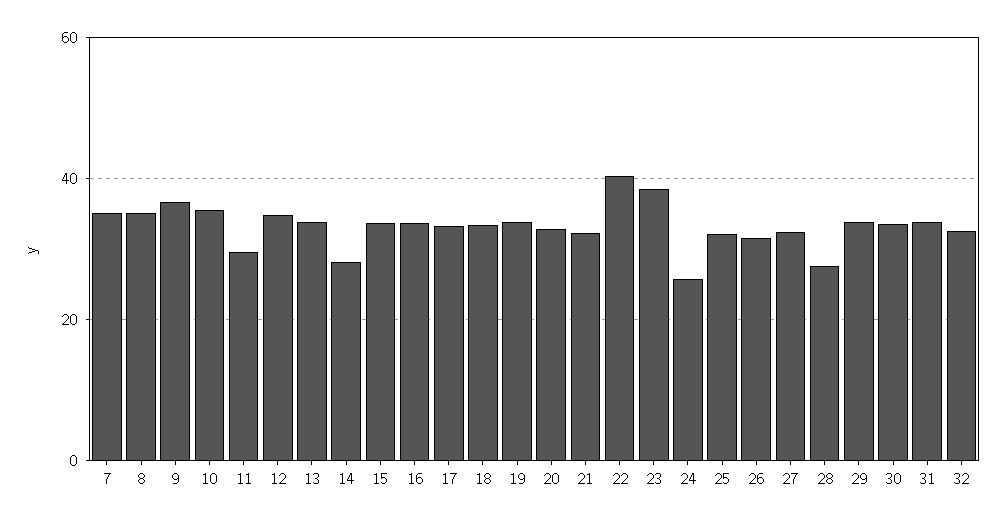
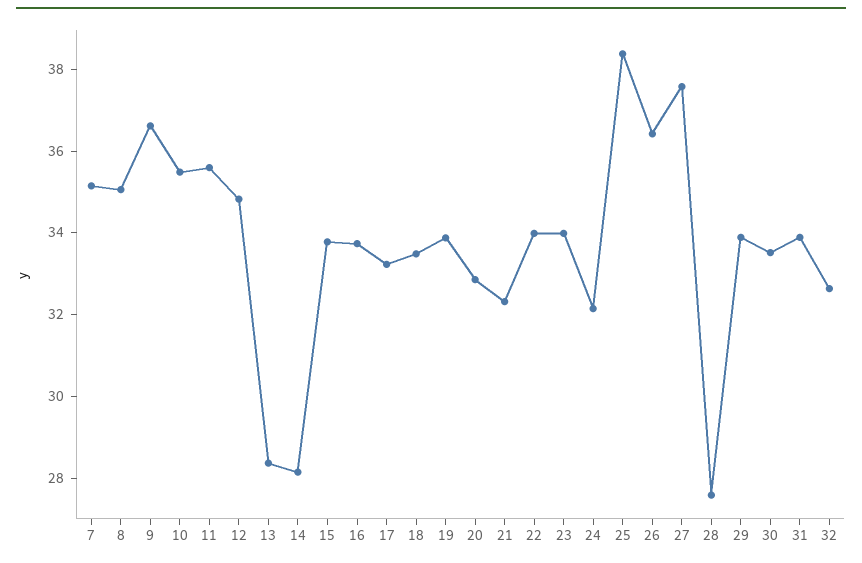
  {
    "7": 35,
    "8": 35,
    "9": 36.5,
    "10": 35.5,
-   "11": 30,
+   "11": 35.5,
    "12": 35,
-   "13": 34,
+   "13": 28.5,
    "14": 28,
    "15": 34,
    "16": 33.5,
    "17": 33,
    "18": 33.5,
    "19": 34,
    "20": 33,
    "21": 32.5,
-   "22": 40,
+   "22": 34,
-   "23": 38,
+   "23": 34,
-   "24": 26,
+   "24": 32,
-   "25": 32,
+   "25": 38.5,
-   "26": 32,
+   "26": 36.5,
-   "27": 32,
+   "27": 37.5,
    "28": 27.5,
    "29": 34,
    "30": 33.5,
    "31": 34,
    "32": 32.5
  }

